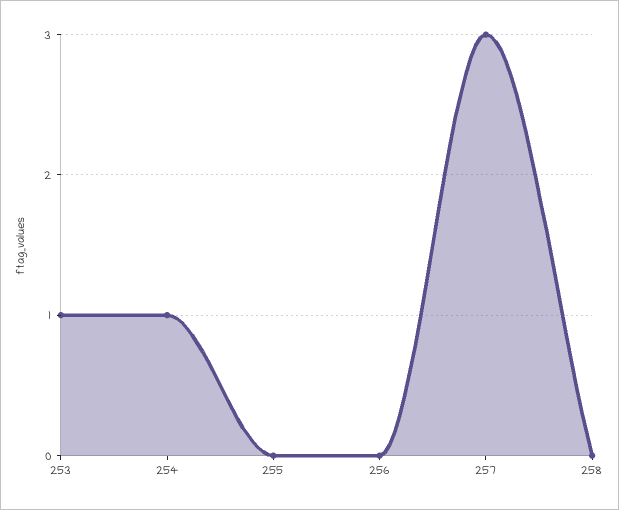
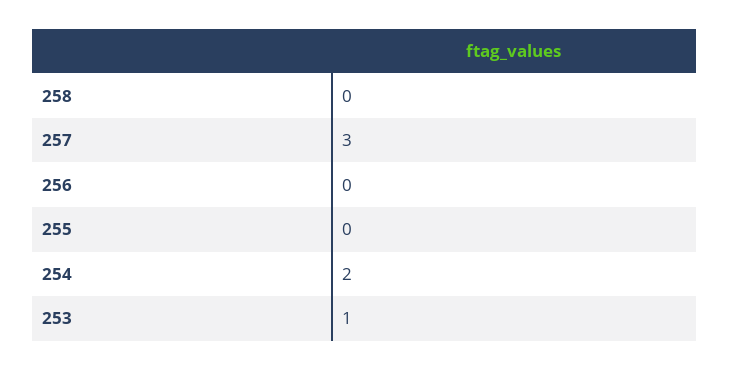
  {
    "253": 1,
-   "254": 1,
+   "254": 2,
    "255": 0,
    "256": 0,
    "257": 3,
    "258": 0
  }

